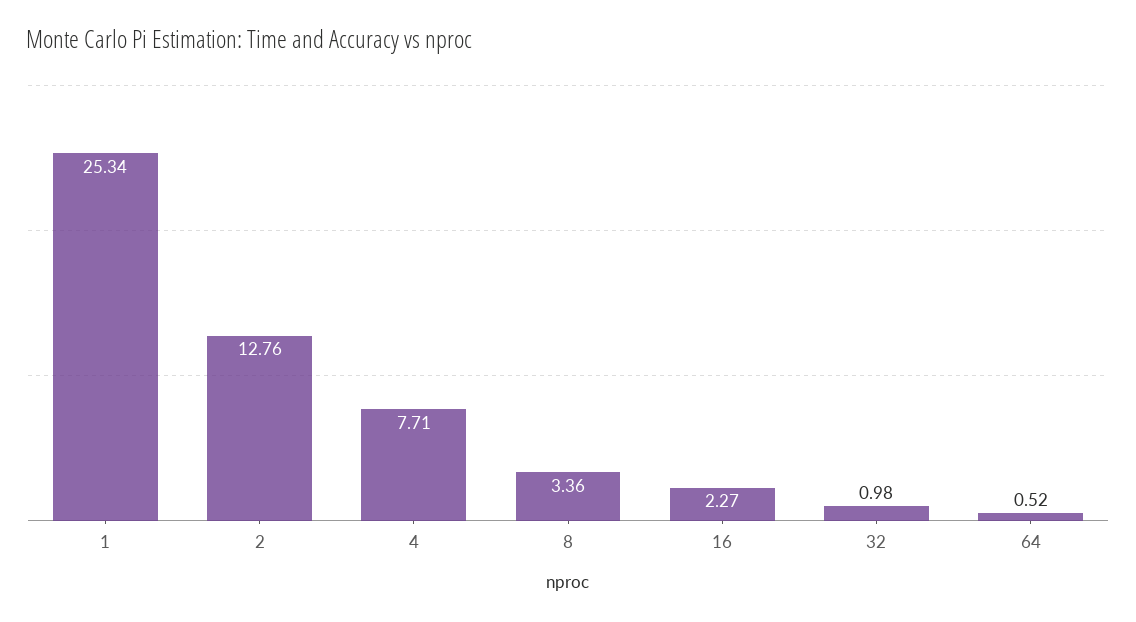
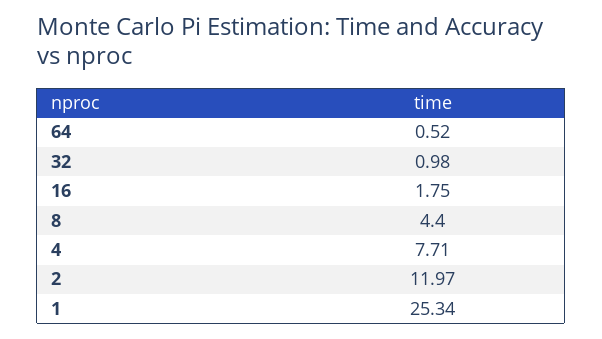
  {
    "1": 25.34,
-   "2": 12.76,
+   "2": 11.97,
    "4": 7.71,
-   "8": 3.36,
+   "8": 4.4,
-   "16": 2.27,
+   "16": 1.75,
    "32": 0.98,
    "64": 0.52
  }

